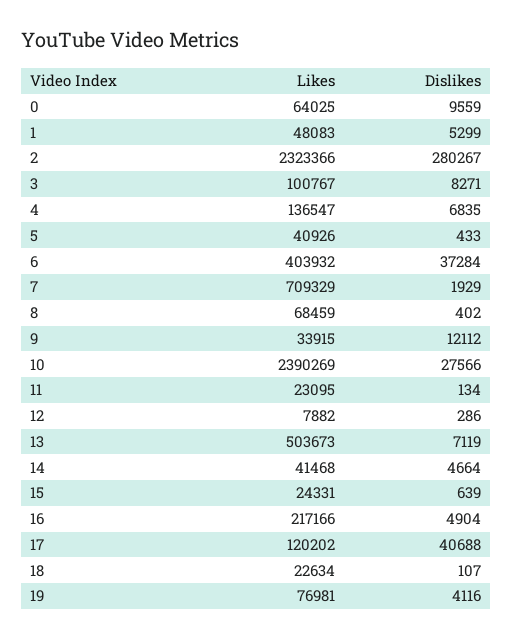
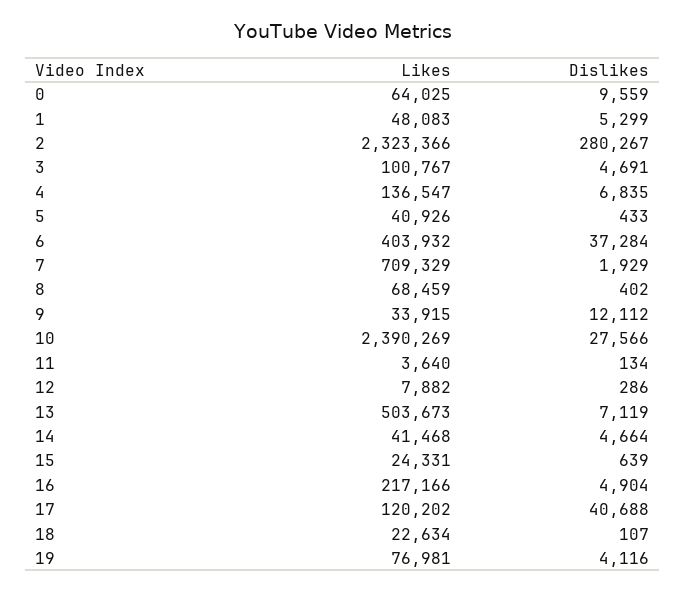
  {
    "Likes": {
      "0": 64025,
      "1": 48083,
      "2": 2323366,
      "3": 100767,
      "4": 136547,
      "5": 40926,
      "6": 403932,
      "7": 709329,
      "8": 68459,
      "9": 33915,
      "10": 2390269,
-     "11": 23095,
+     "11": 3640,
      "12": 7882,
      "13": 503673,
      "14": 41468,
      "15": 24331,
      "16": 217166,
      "17": 120202,
      "18": 22634,
      "19": 76981
    },
    "Dislikes": {
      "0": 9559,
      "1": 5299,
      "2": 280267,
-     "3": 8271,
+     "3": 4691,
      "4": 6835,
      "5": 433,
      "6": 37284,
      "7": 1929,
      "8": 402,
      "9": 12112,
      "10": 27566,
      "11": 134,
      "12": 286,
      "13": 7119,
      "14": 4664,
      "15": 639,
      "16": 4904,
      "17": 40688,
      "18": 107,
      "19": 4116
    }
  }

